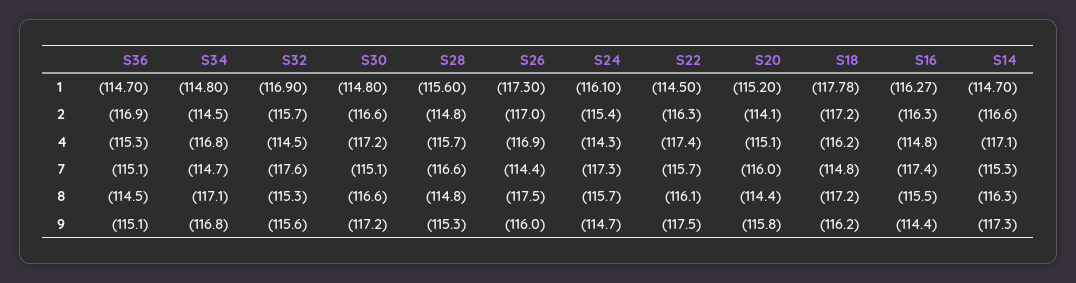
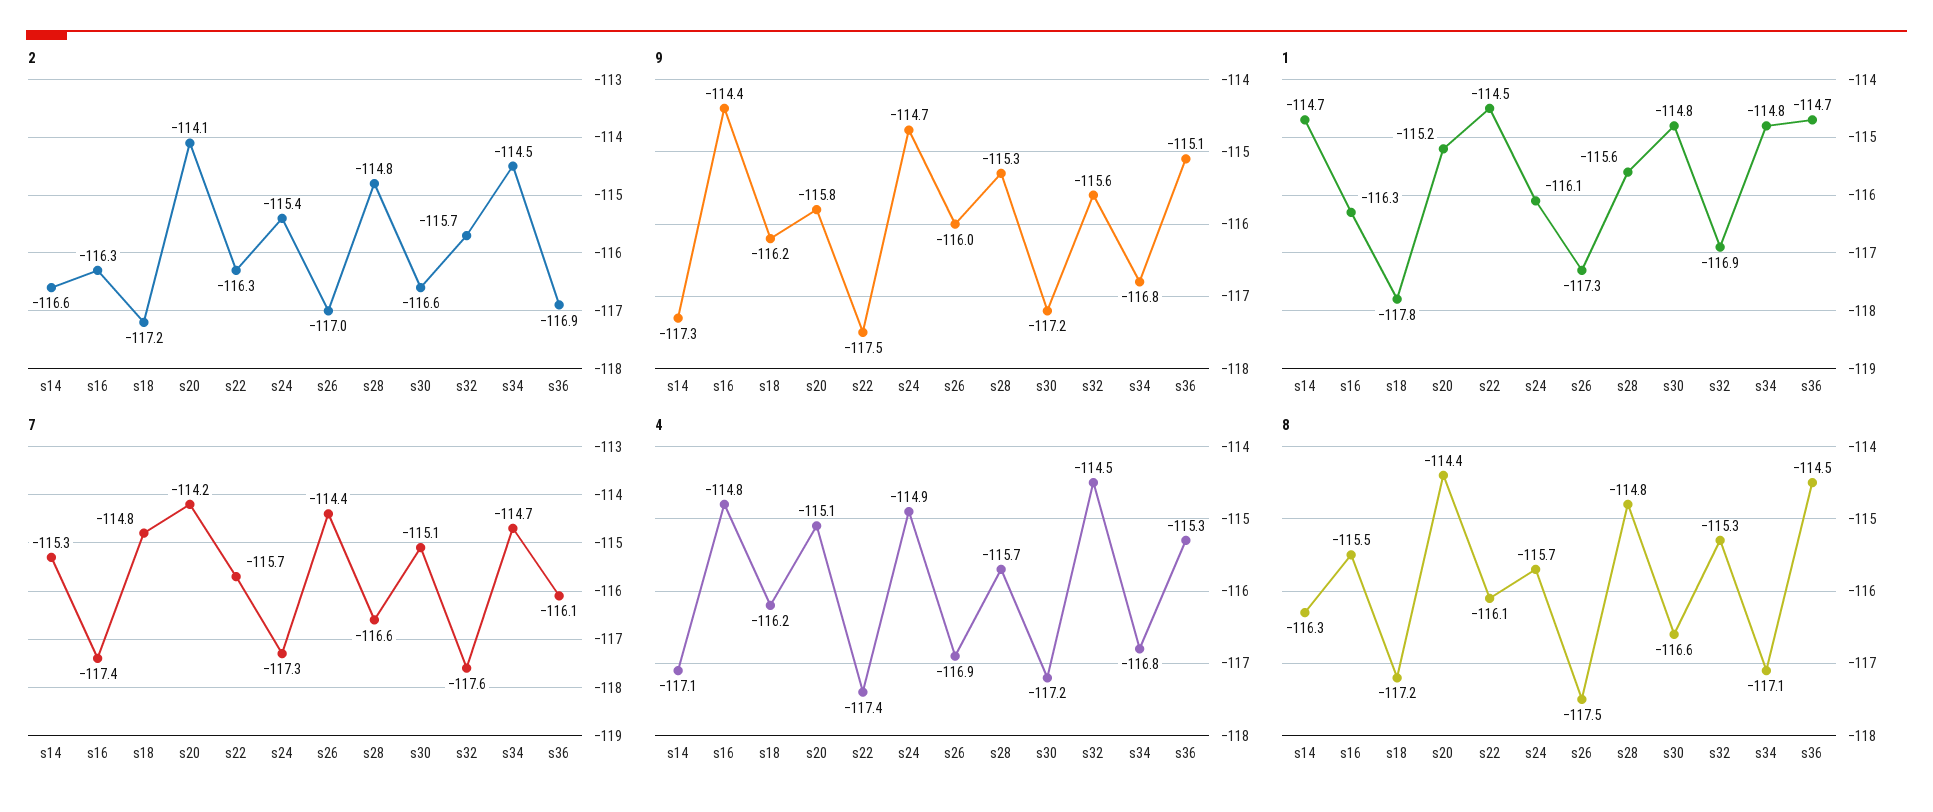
  {
    "1": {
      "S36": -114.7,
      "S34": -114.8,
      "S32": -116.9,
      "S30": -114.8,
      "S28": -115.6,
      "S26": -117.3,
      "S24": -116.1,
      "S22": -114.5,
      "S20": -115.2,
      "S18": -117.78,
      "S16": -116.27,
      "S14": -114.7
    },
    "2": {
      "S36": -116.9,
      "S34": -114.5,
      "S32": -115.7,
      "S30": -116.6,
      "S28": -114.8,
      "S26": -117,
      "S24": -115.4,
      "S22": -116.3,
      "S20": -114.1,
      "S18": -117.2,
      "S16": -116.3,
      "S14": -116.6
    },
    "4": {
      "S36": -115.3,
      "S34": -116.8,
      "S32": -114.5,
      "S30": -117.2,
      "S28": -115.7,
      "S26": -116.9,
-     "S24": -114.3,
+     "S24": -114.9,
      "S22": -117.4,
      "S20": -115.1,
      "S18": -116.2,
      "S16": -114.8,
      "S14": -117.1
    },
    "7": {
-     "S36": -115.1,
+     "S36": -116.1,
      "S34": -114.7,
      "S32": -117.6,
      "S30": -115.1,
      "S28": -116.6,
      "S26": -114.4,
      "S24": -117.3,
      "S22": -115.7,
-     "S20": -116,
+     "S20": -114.2,
      "S18": -114.8,
      "S16": -117.4,
      "S14": -115.3
    },
    "8": {
      "S36": -114.5,
      "S34": -117.1,
      "S32": -115.3,
      "S30": -116.6,
      "S28": -114.8,
      "S26": -117.5,
      "S24": -115.7,
      "S22": -116.1,
      "S20": -114.4,
      "S18": -117.2,
      "S16": -115.5,
      "S14": -116.3
    },
    "9": {
      "S36": -115.1,
      "S34": -116.8,
      "S32": -115.6,
      "S30": -117.2,
      "S28": -115.3,
      "S26": -116,
      "S24": -114.7,
      "S22": -117.5,
      "S20": -115.8,
      "S18": -116.2,
      "S16": -114.4,
      "S14": -117.3
    }
  }

